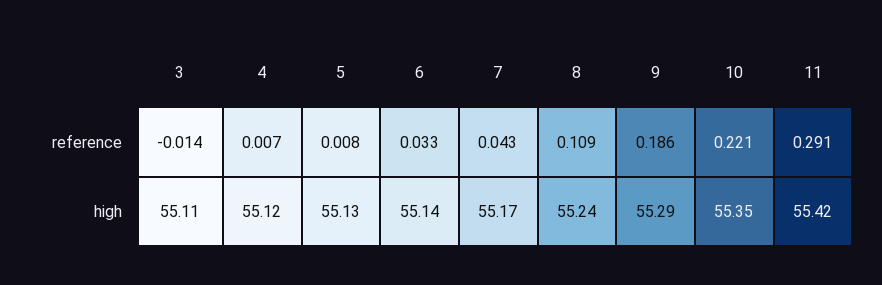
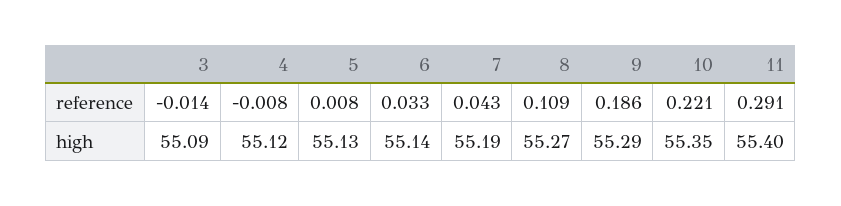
  {
    "3": {
      "reference": -0.014,
-     "high": 55.11
+     "high": 55.09
    },
    "4": {
-     "reference": 0.007,
+     "reference": -0.008,
      "high": 55.12
    },
    "5": {
      "reference": 0.008,
      "high": 55.13
    },
    "6": {
      "reference": 0.033,
      "high": 55.14
    },
    "7": {
      "reference": 0.043,
-     "high": 55.17
+     "high": 55.19
    },
    "8": {
      "reference": 0.109,
-     "high": 55.24
+     "high": 55.27
    },
    "9": {
      "reference": 0.186,
      "high": 55.29
    },
    "10": {
      "reference": 0.221,
      "high": 55.35
    },
    "11": {
      "reference": 0.291,
-     "high": 55.42
+     "high": 55.4
    }
  }

